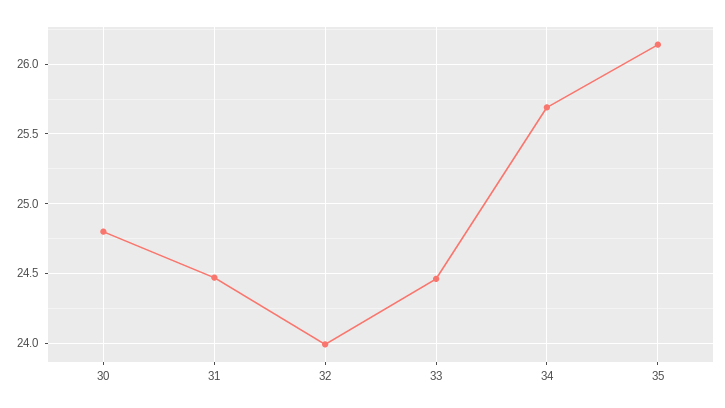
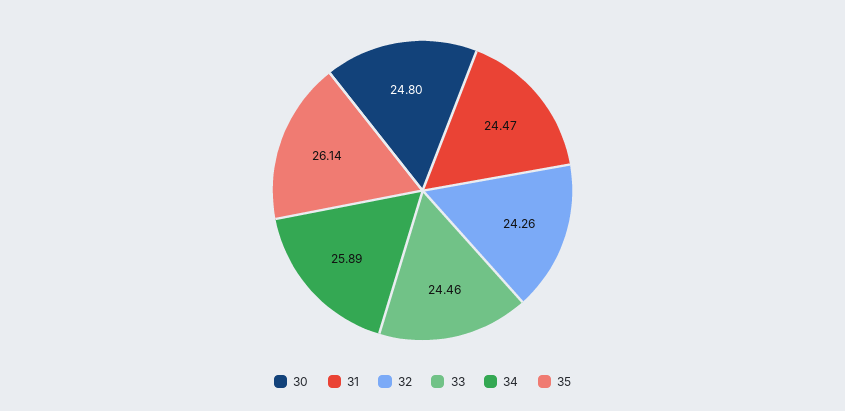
  {
    "30": 24.8,
    "31": 24.47,
-   "32": 24,
+   "32": 24.26,
    "33": 24.46,
-   "34": 25.7,
+   "34": 25.89,
    "35": 26.14
  }

